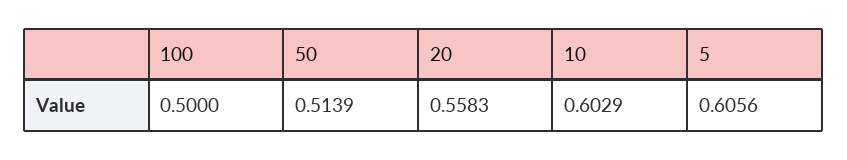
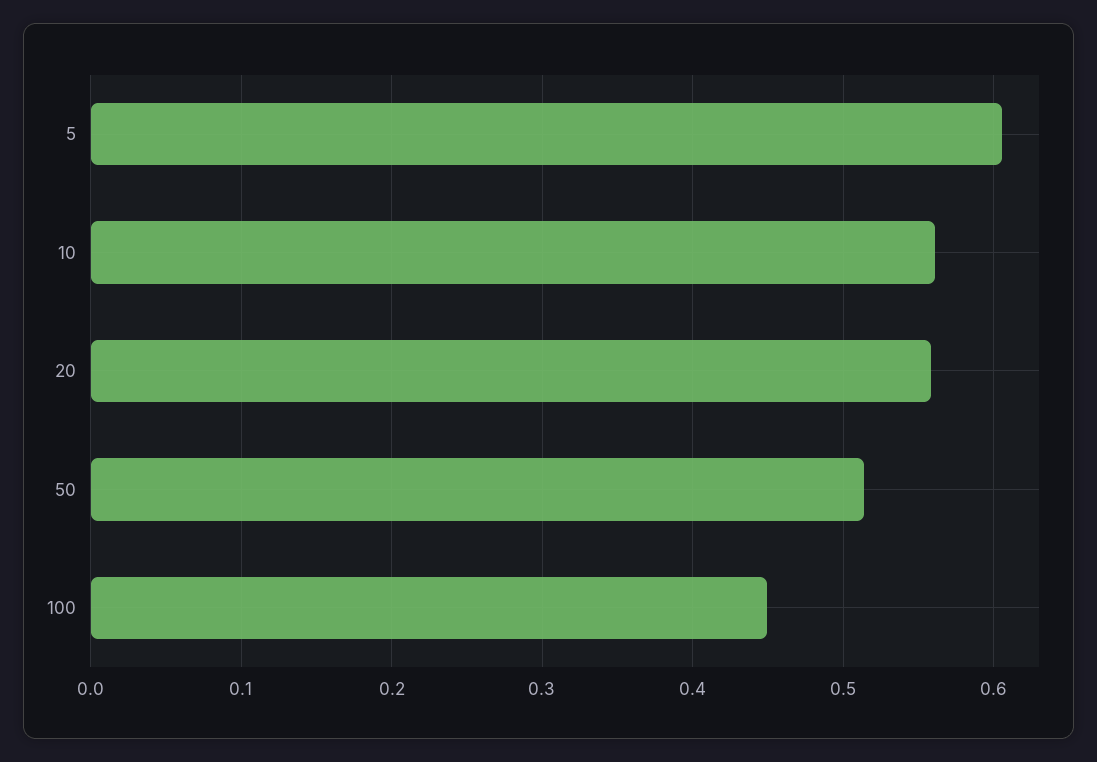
  {
-   "100": 0.5,
+   "100": 0.45,
    "50": 0.5139,
    "20": 0.5583,
-   "10": 0.6029,
+   "10": 0.56,
    "5": 0.6056
  }

